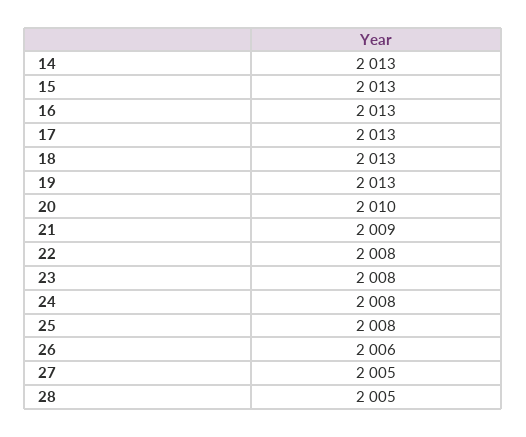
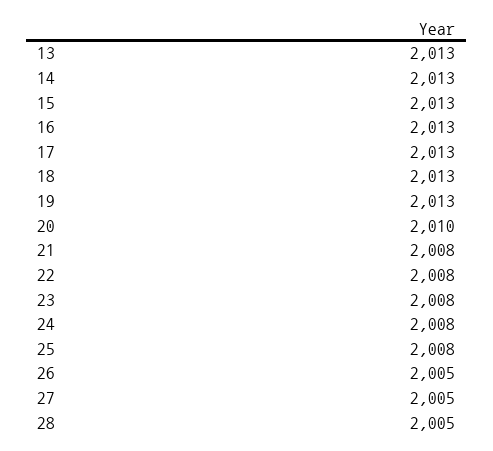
  {
    "14": 2013,
    "15": 2013,
    "16": 2013,
    "17": 2013,
    "18": 2013,
    "19": 2013,
    "20": 2010,
-   "21": 2009,
+   "21": 2008,
    "22": 2008,
    "23": 2008,
    "24": 2008,
    "25": 2008,
-   "26": 2006,
+   "26": 2005,
    "27": 2005,
-   "28": 2005
+   "28": 2005,
+   "13": 2013
  }

